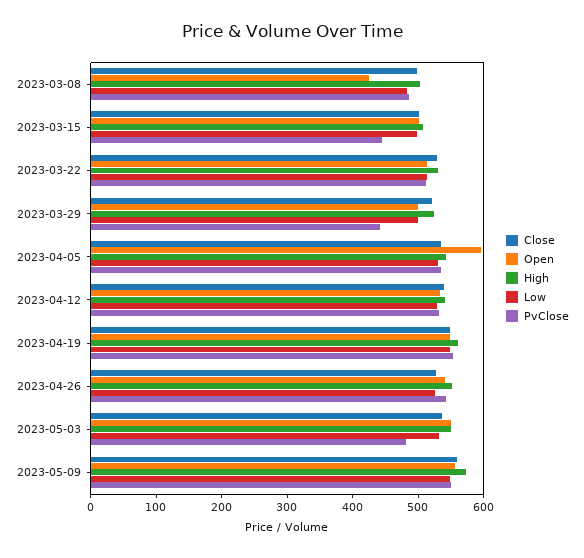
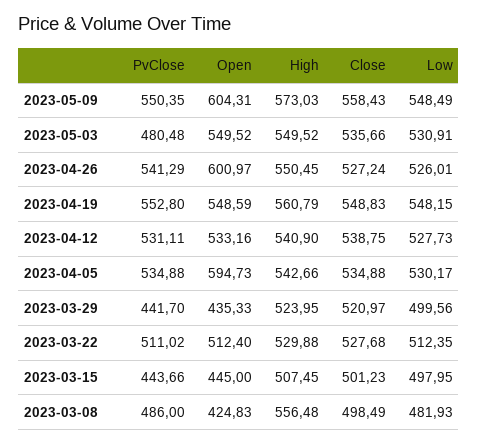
  {
    "Close": {
      "2023-03-08": 498.49,
      "2023-03-15": 501.23,
      "2023-03-22": 527.68,
      "2023-03-29": 520.97,
      "2023-04-05": 534.88,
      "2023-04-12": 538.75,
      "2023-04-19": 548.83,
      "2023-04-26": 527.24,
      "2023-05-03": 535.66,
      "2023-05-09": 558.43
    },
    "Open": {
      "2023-03-08": 424.83,
-     "2023-03-15": 500,
+     "2023-03-15": 445,
      "2023-03-22": 512.4,
-     "2023-03-29": 500,
+     "2023-03-29": 435.33,
      "2023-04-05": 594.73,
      "2023-04-12": 533.16,
      "2023-04-19": 548.59,
-     "2023-04-26": 540,
+     "2023-04-26": 600.97,
      "2023-05-03": 549.52,
-     "2023-05-09": 560
+     "2023-05-09": 604.31
    },
    "High": {
-     "2023-03-08": 500,
+     "2023-03-08": 556.48,
      "2023-03-15": 507.45,
      "2023-03-22": 529.88,
      "2023-03-29": 523.95,
      "2023-04-05": 542.66,
      "2023-04-12": 540.9,
      "2023-04-19": 560.79,
      "2023-04-26": 550.45,
      "2023-05-03": 549.52,
      "2023-05-09": 573.03
    },
    "Low": {
      "2023-03-08": 481.93,
      "2023-03-15": 497.95,
      "2023-03-22": 512.35,
      "2023-03-29": 499.56,
      "2023-04-05": 530.17,
      "2023-04-12": 527.73,
      "2023-04-19": 548.15,
      "2023-04-26": 526.01,
      "2023-05-03": 530.91,
      "2023-05-09": 548.49
    },
    "PvClose": {
      "2023-03-08": 486,
      "2023-03-15": 443.66,
      "2023-03-22": 511.02,
      "2023-03-29": 441.7,
      "2023-04-05": 534.88,
      "2023-04-12": 531.11,
      "2023-04-19": 552.8,
      "2023-04-26": 541.29,
      "2023-05-03": 480.48,
      "2023-05-09": 550.35
    }
  }

